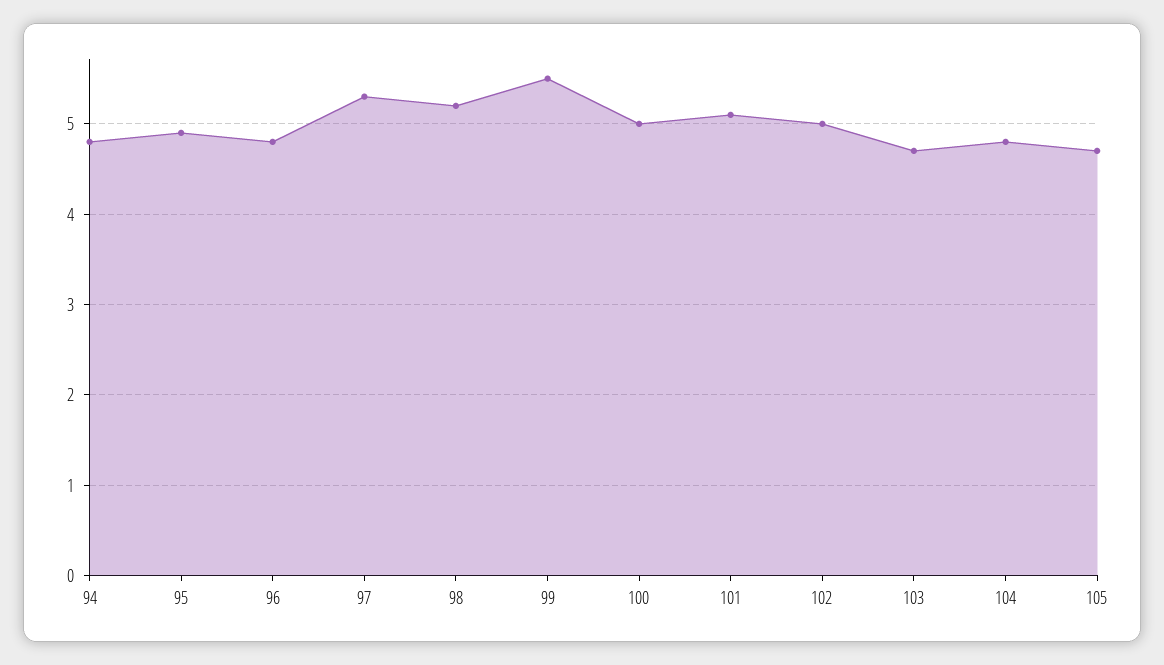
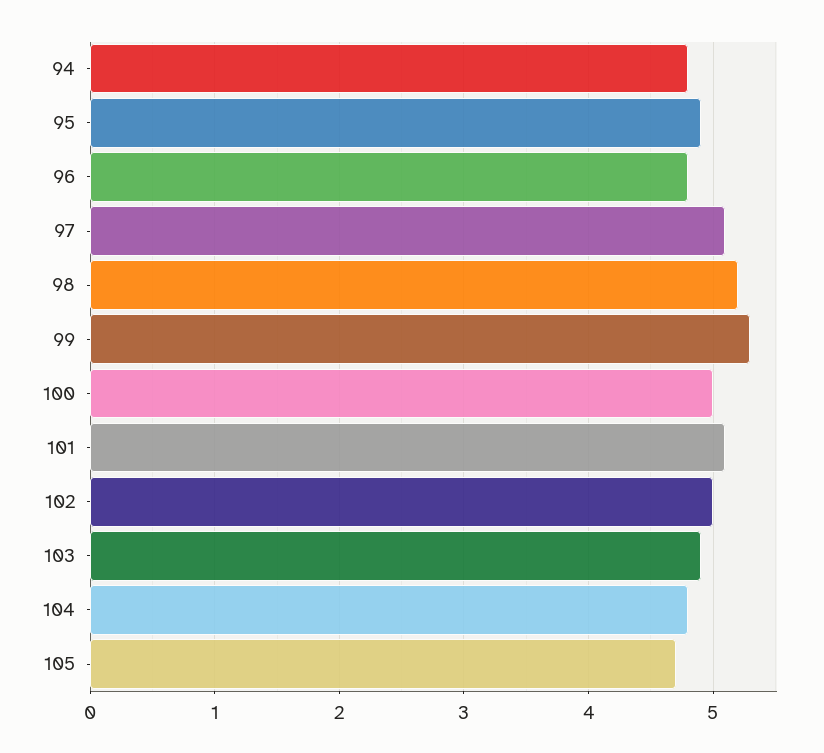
  {
    "94": 4.8,
    "95": 4.9,
    "96": 4.8,
-   "97": 5.3,
+   "97": 5.1,
    "98": 5.2,
-   "99": 5.5,
+   "99": 5.3,
    "100": 5,
    "101": 5.1,
    "102": 5,
-   "103": 4.7,
+   "103": 4.9,
    "104": 4.8,
    "105": 4.7
  }

